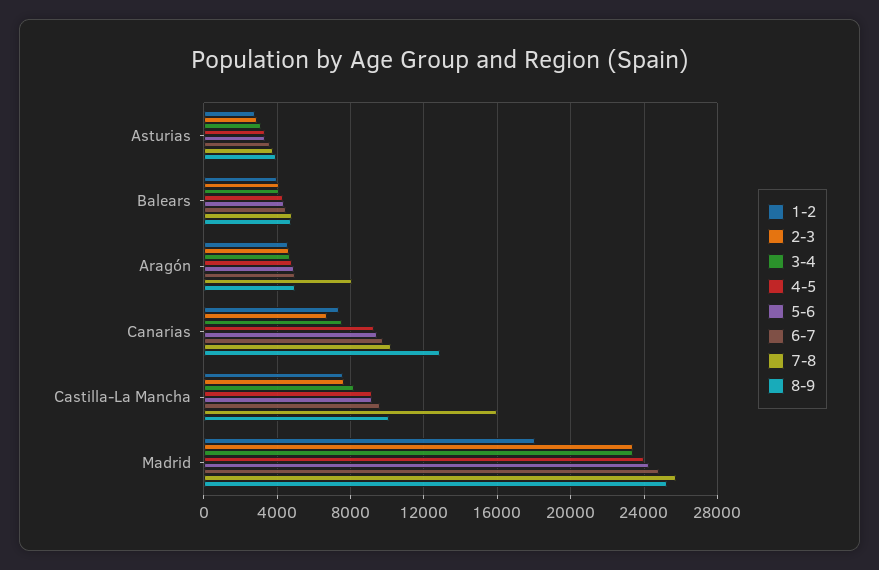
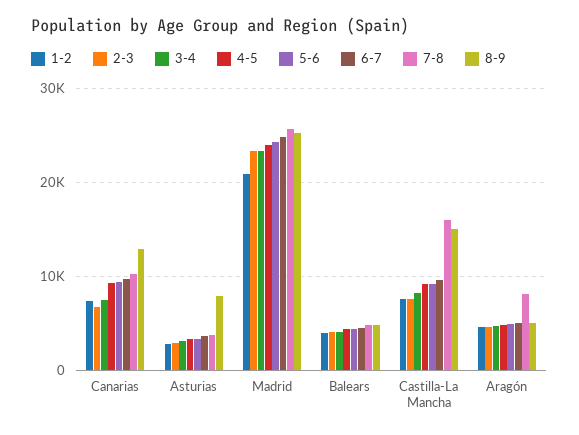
  {
    "1-2": {
      "Asturias": 3000,
      "Balears": 4000,
      "Aragón": 4500,
      "Canarias": 7500,
      "Castilla-La Mancha": 7500,
-     "Madrid": 18000
+     "Madrid": 21000
    },
    "2-3": {
      "Asturias": 3000,
      "Balears": 4000,
      "Aragón": 4500,
      "Canarias": 6500,
      "Castilla-La Mancha": 7500,
      "Madrid": 23500
    },
    "3-4": {
      "Asturias": 3000,
      "Balears": 4000,
      "Aragón": 4500,
      "Canarias": 7500,
      "Castilla-La Mancha": 8000,
      "Madrid": 23500
    },
    "4-5": {
      "Asturias": 3500,
      "Balears": 4500,
      "Aragón": 5000,
      "Canarias": 9500,
      "Castilla-La Mancha": 9000,
      "Madrid": 24000
    },
    "5-6": {
      "Asturias": 3500,
      "Balears": 4500,
      "Aragón": 5000,
      "Canarias": 9500,
      "Castilla-La Mancha": 9000,
      "Madrid": 24500
    },
    "6-7": {
      "Asturias": 3500,
      "Balears": 4500,
      "Aragón": 5000,
      "Canarias": 10000,
      "Castilla-La Mancha": 9500,
      "Madrid": 25000
    },
    "7-8": {
      "Asturias": 4000,
      "Balears": 5000,
      "Aragón": 8000,
      "Canarias": 10000,
      "Castilla-La Mancha": 16000,
      "Madrid": 25500
    },
    "8-9": {
-     "Asturias": 4000,
+     "Asturias": 8000,
      "Balears": 5000,
      "Aragón": 5000,
      "Canarias": 13000,
-     "Castilla-La Mancha": 10000,
+     "Castilla-La Mancha": 15000,
      "Madrid": 25000
    }
  }

